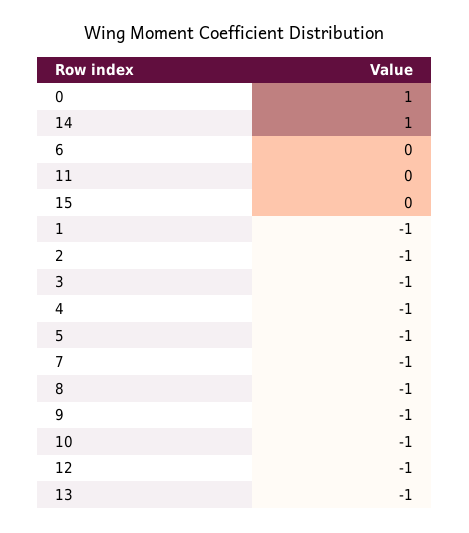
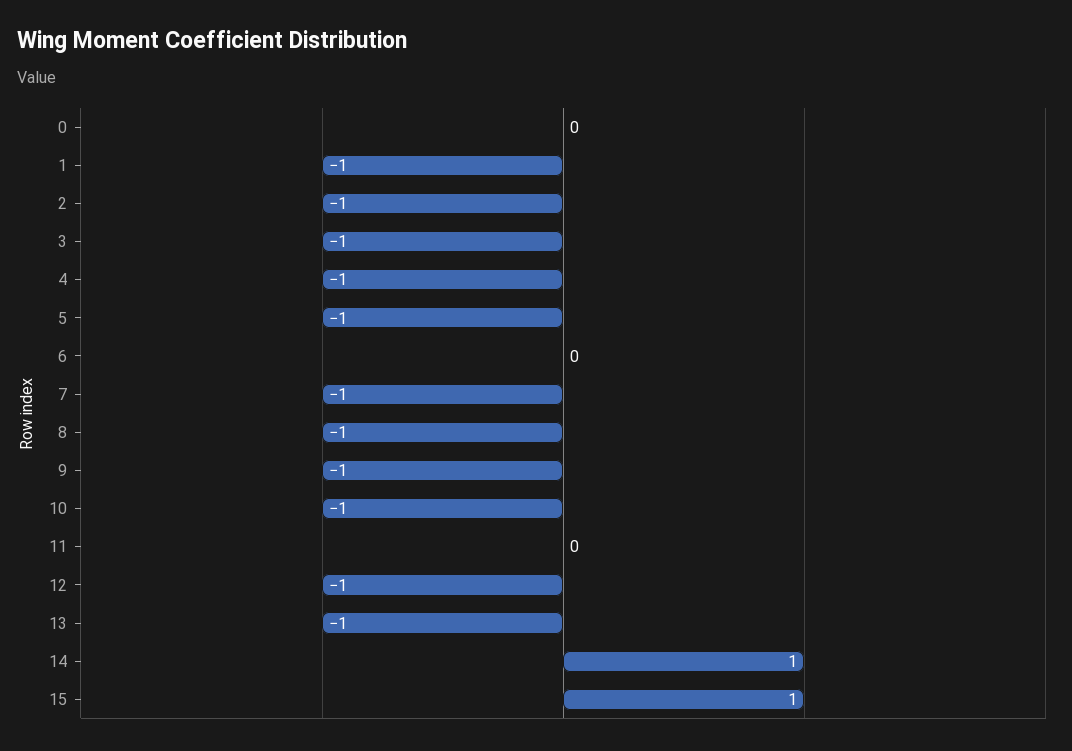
  {
-   "0": 1,
+   "0": 0,
    "14": 1,
    "6": 0,
    "11": 0,
-   "15": 0,
+   "15": 1,
    "1": -1,
    "2": -1,
    "3": -1,
    "4": -1,
    "5": -1,
    "7": -1,
    "8": -1,
    "9": -1,
    "10": -1,
    "12": -1,
    "13": -1
  }

